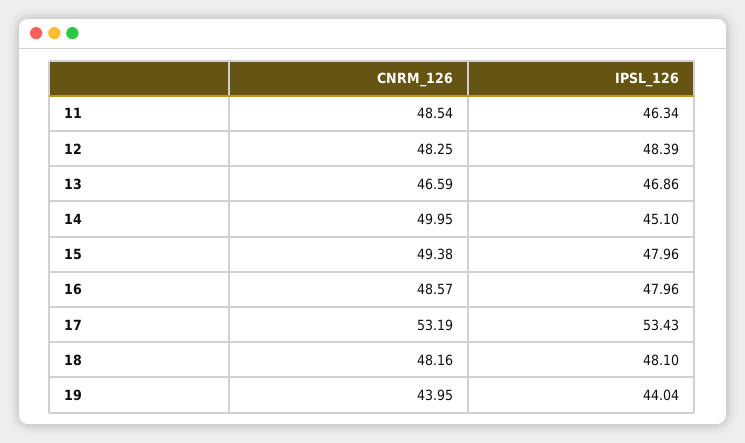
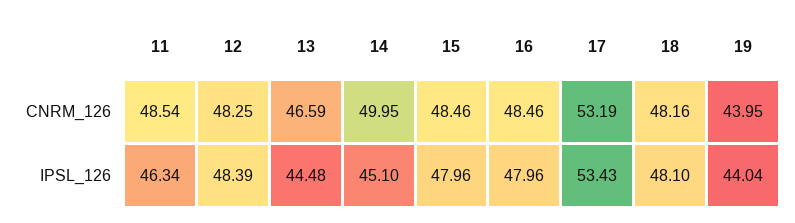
  {
    "CNRM_126": {
      "11": 48.54,
      "12": 48.25,
      "13": 46.59,
      "14": 49.95,
-     "15": 49.38,
+     "15": 48.46,
-     "16": 48.57,
+     "16": 48.46,
      "17": 53.19,
      "18": 48.16,
      "19": 43.95
    },
    "IPSL_126": {
      "11": 46.34,
      "12": 48.39,
-     "13": 46.86,
+     "13": 44.48,
      "14": 45.1,
      "15": 47.96,
      "16": 47.96,
      "17": 53.43,
      "18": 48.1,
      "19": 44.04
    }
  }

